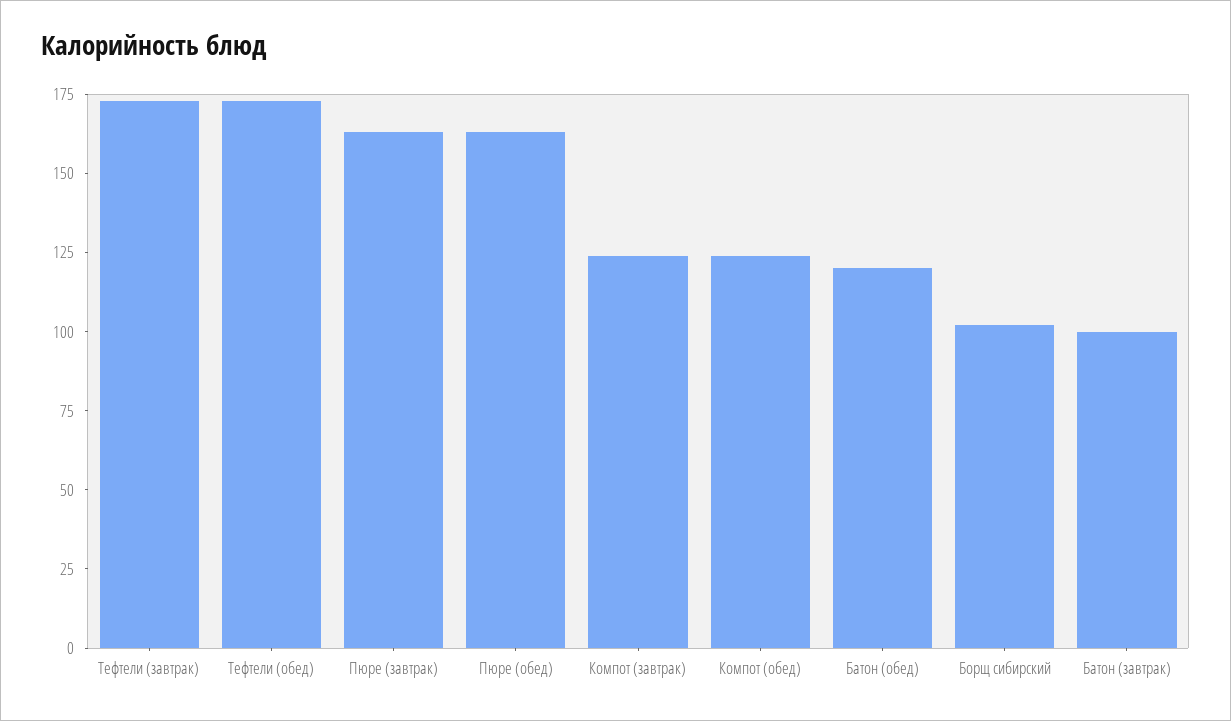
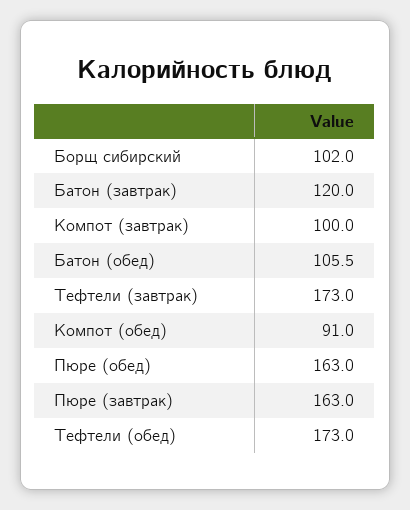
  {
    "Тефтели (завтрак)": 173,
    "Тефтели (обед)": 173,
    "Пюре (завтрак)": 163,
    "Пюре (обед)": 163,
-   "Компот (завтрак)": 125,
+   "Компот (завтрак)": 100,
-   "Компот (обед)": 125,
+   "Компот (обед)": 91,
-   "Батон (обед)": 120,
+   "Батон (обед)": 105.5,
    "Борщ сибирский": 102,
-   "Батон (завтрак)": 100
+   "Батон (завтрак)": 120
  }

